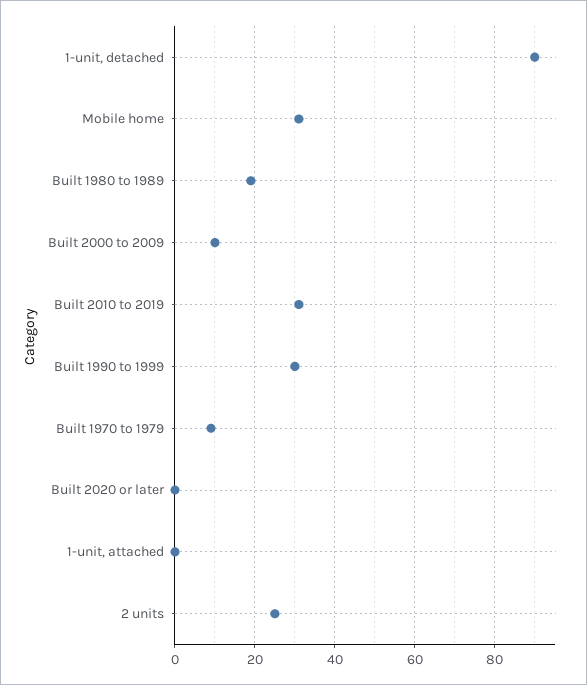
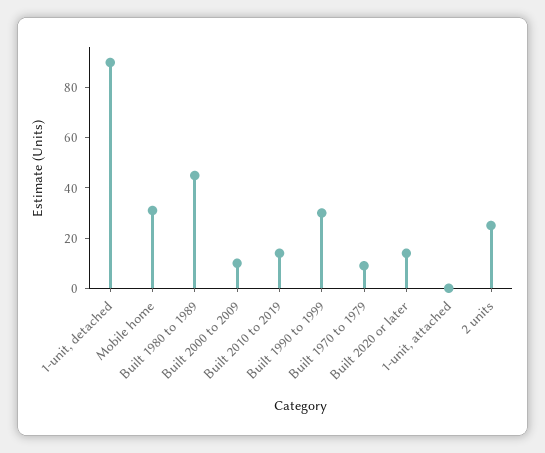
  {
    "1-unit, detached": 90,
    "Mobile home": 30,
-   "Built 1980 to 1989": 20,
+   "Built 1980 to 1989": 45,
    "Built 2000 to 2009": 10,
-   "Built 2010 to 2019": 30,
+   "Built 2010 to 2019": 15,
    "Built 1990 to 1999": 30,
    "Built 1970 to 1979": 10,
-   "Built 2020 or later": 0,
+   "Built 2020 or later": 15,
    "1-unit, attached": 0,
    "2 units": 25
  }

